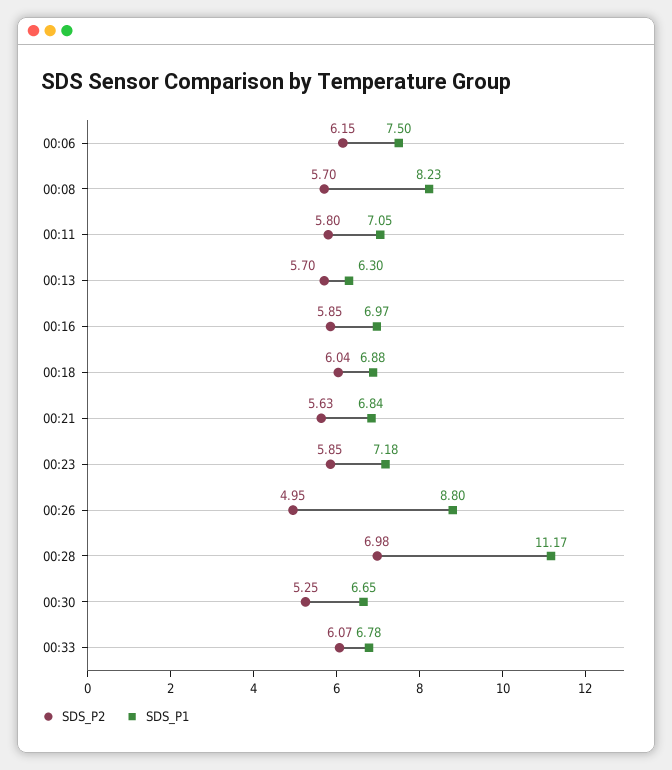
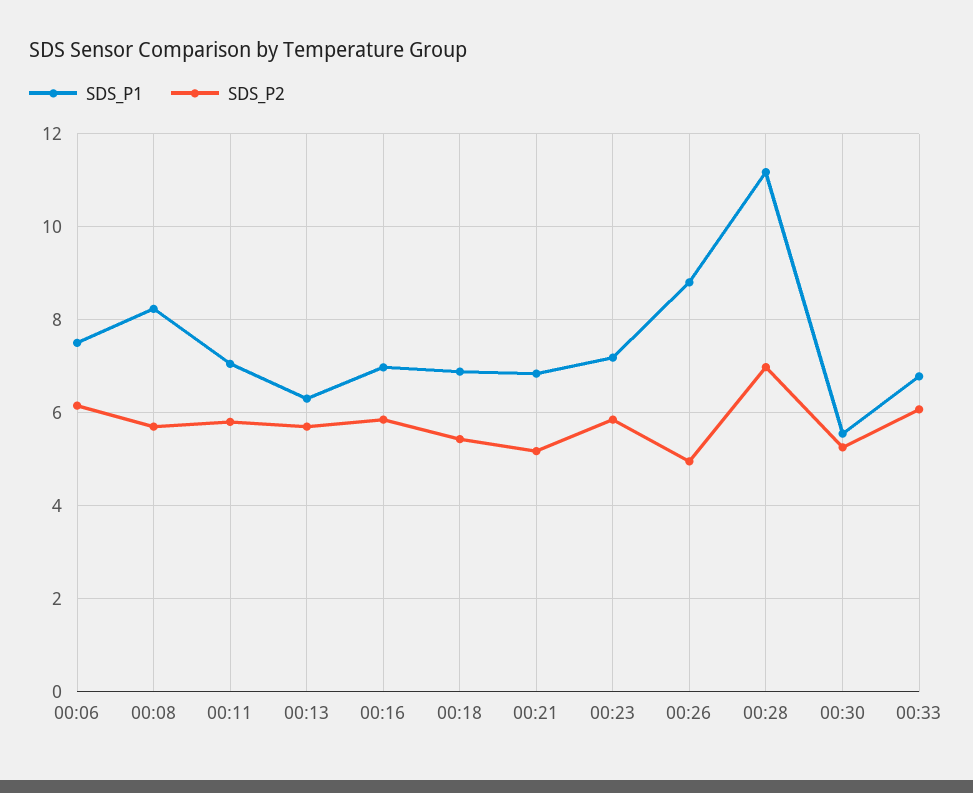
  {
    "SDS_P2": {
      "00:06": 6.15,
      "00:08": 5.7,
      "00:11": 5.8,
      "00:13": 5.7,
      "00:16": 5.85,
-     "00:18": 6.04,
+     "00:18": 5.4,
-     "00:21": 5.63,
+     "00:21": 5.2,
      "00:23": 5.85,
      "00:26": 4.95,
      "00:28": 6.98,
      "00:30": 5.25,
      "00:33": 6.07
    },
    "SDS_P1": {
      "00:06": 7.5,
      "00:08": 8.23,
      "00:11": 7.05,
      "00:13": 6.3,
      "00:16": 6.97,
      "00:18": 6.88,
      "00:21": 6.84,
      "00:23": 7.18,
      "00:26": 8.8,
      "00:28": 11.17,
-     "00:30": 6.65,
+     "00:30": 5.6,
      "00:33": 6.78
    }
  }

